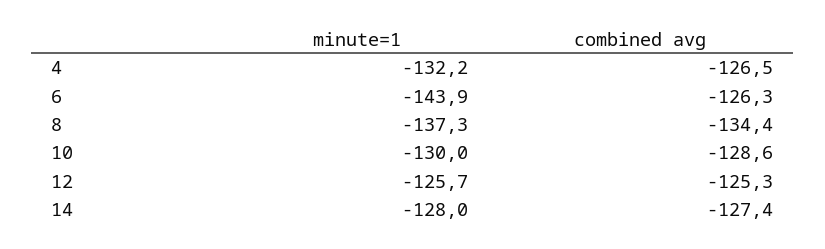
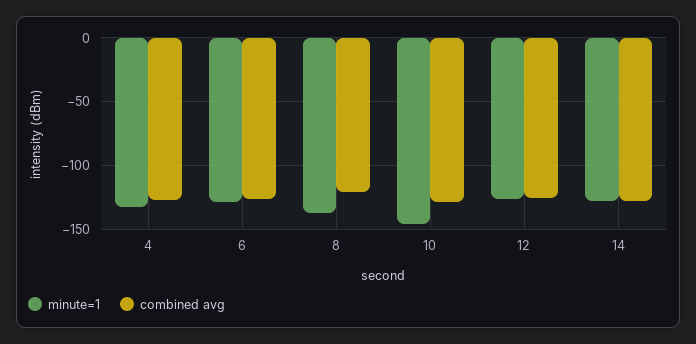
  {
    "minute=1": {
      "4": -132.2,
-     "6": -143.9,
+     "6": -130,
      "8": -137.3,
-     "10": -130,
+     "10": -145,
      "12": -125.7,
      "14": -128
    },
    "combined avg": {
      "4": -126.5,
      "6": -126.3,
-     "8": -134.4,
+     "8": -120,
      "10": -128.6,
      "12": -125.3,
      "14": -127.4
    }
  }

